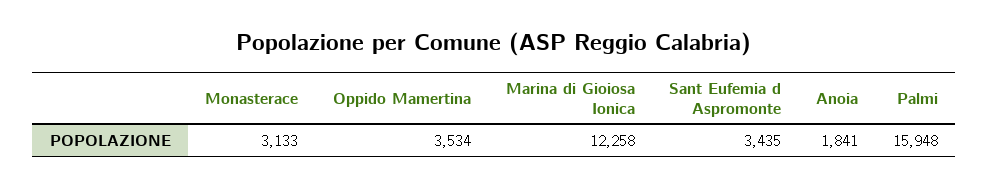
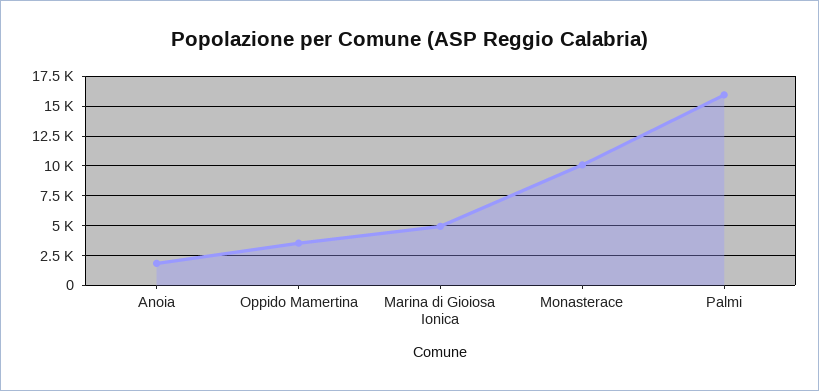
  {
-   "Monasterace": 3133,
+   "Monasterace": 10000,
    "Oppido Mamertina": 3534,
-   "Marina di Gioiosa Ionica": 12258,
+   "Marina di Gioiosa Ionica": 5000,
-   "Sant Eufemia d Aspromonte": 3435,
    "Anoia": 1841,
    "Palmi": 15948
  }

